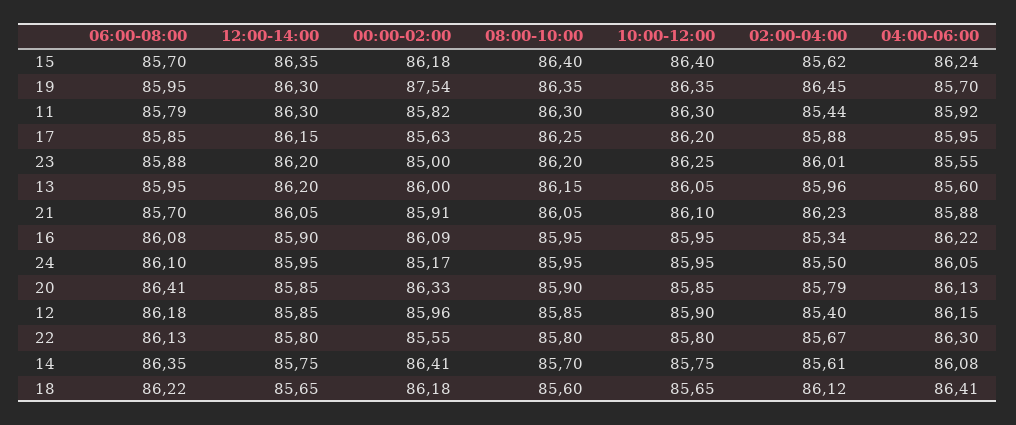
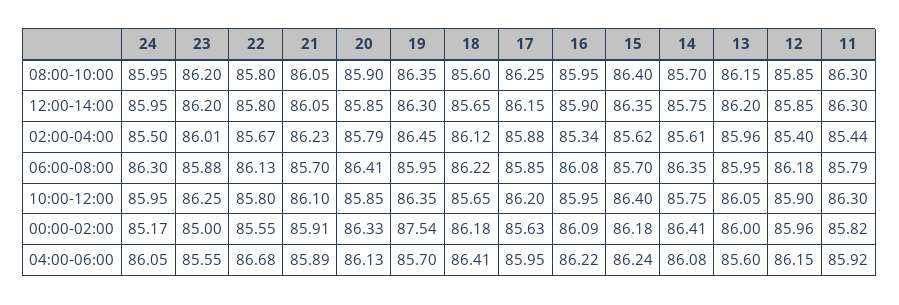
  {
    "06:00-08:00": {
      "15": 85.7,
      "19": 85.95,
      "11": 85.79,
      "17": 85.85,
      "23": 85.88,
      "13": 85.95,
      "21": 85.7,
      "16": 86.08,
-     "24": 86.1,
+     "24": 86.3,
      "20": 86.41,
      "12": 86.18,
      "22": 86.13,
      "14": 86.35,
      "18": 86.22
    },
    "12:00-14:00": {
      "15": 86.35,
      "19": 86.3,
      "11": 86.3,
      "17": 86.15,
      "23": 86.2,
      "13": 86.2,
      "21": 86.05,
      "16": 85.9,
      "24": 85.95,
      "20": 85.85,
      "12": 85.85,
      "22": 85.8,
      "14": 85.75,
      "18": 85.65
    },
    "00:00-02:00": {
      "15": 86.18,
      "19": 87.54,
      "11": 85.82,
      "17": 85.63,
      "23": 85,
      "13": 86,
      "21": 85.91,
      "16": 86.09,
      "24": 85.17,
      "20": 86.33,
      "12": 85.96,
      "22": 85.55,
      "14": 86.41,
      "18": 86.18
    },
    "08:00-10:00": {
      "15": 86.4,
      "19": 86.35,
      "11": 86.3,
      "17": 86.25,
      "23": 86.2,
      "13": 86.15,
      "21": 86.05,
      "16": 85.95,
      "24": 85.95,
      "20": 85.9,
      "12": 85.85,
      "22": 85.8,
      "14": 85.7,
      "18": 85.6
    },
    "10:00-12:00": {
      "15": 86.4,
      "19": 86.35,
      "11": 86.3,
      "17": 86.2,
      "23": 86.25,
      "13": 86.05,
      "21": 86.1,
      "16": 85.95,
      "24": 85.95,
      "20": 85.85,
      "12": 85.9,
      "22": 85.8,
      "14": 85.75,
      "18": 85.65
    },
    "02:00-04:00": {
      "15": 85.62,
      "19": 86.45,
      "11": 85.44,
      "17": 85.88,
      "23": 86.01,
      "13": 85.96,
      "21": 86.23,
      "16": 85.34,
      "24": 85.5,
      "20": 85.79,
      "12": 85.4,
      "22": 85.67,
      "14": 85.61,
      "18": 86.12
    },
    "04:00-06:00": {
      "15": 86.24,
      "19": 85.7,
      "11": 85.92,
      "17": 85.95,
      "23": 85.55,
      "13": 85.6,
-     "21": 85.88,
+     "21": 85.89,
      "16": 86.22,
      "24": 86.05,
      "20": 86.13,
      "12": 86.15,
-     "22": 86.3,
+     "22": 86.68,
      "14": 86.08,
      "18": 86.41
    }
  }

